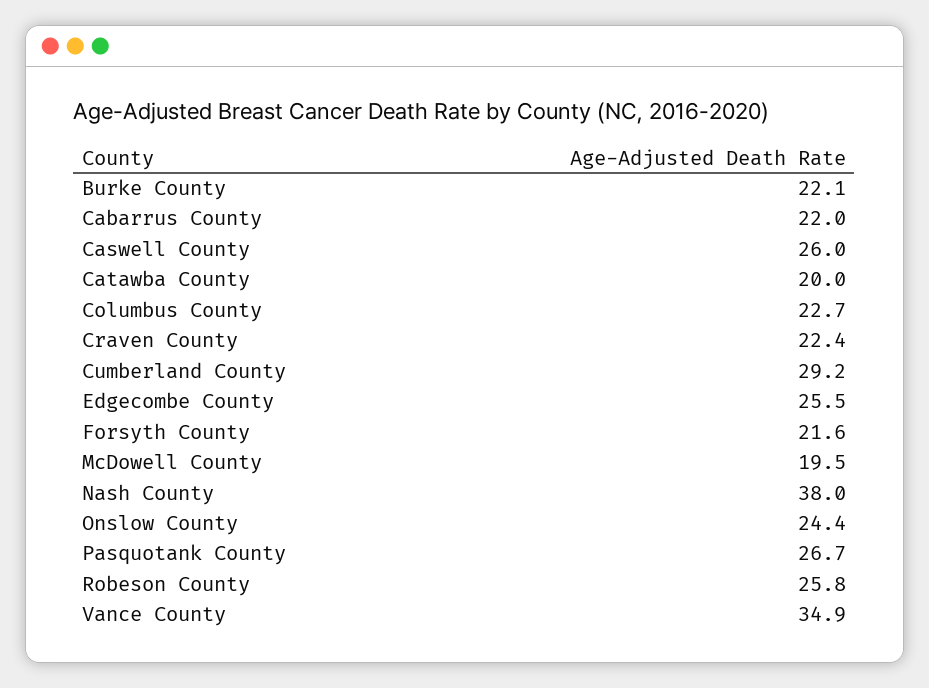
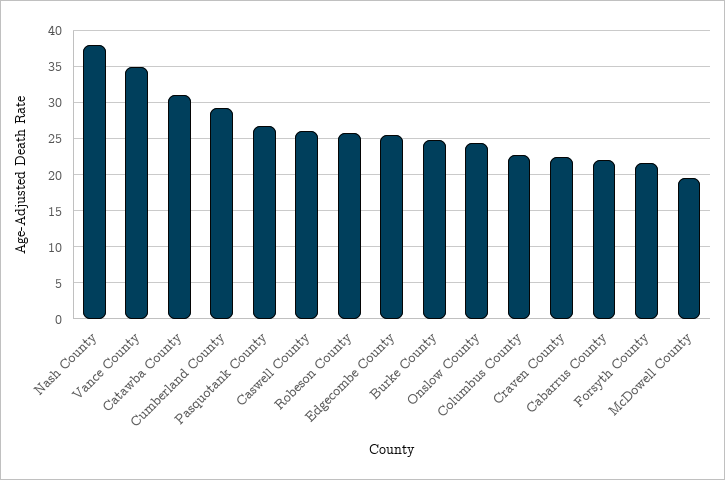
  {
-   "Burke County": 22.1,
+   "Burke County": 25,
    "Cabarrus County": 22,
    "Caswell County": 26,
-   "Catawba County": 20,
+   "Catawba County": 31,
    "Columbus County": 22.7,
    "Craven County": 22.4,
    "Cumberland County": 29.2,
    "Edgecombe County": 25.5,
    "Forsyth County": 21.6,
    "McDowell County": 19.5,
    "Nash County": 38,
    "Onslow County": 24.4,
    "Pasquotank County": 26.7,
    "Robeson County": 25.8,
    "Vance County": 34.9
  }

